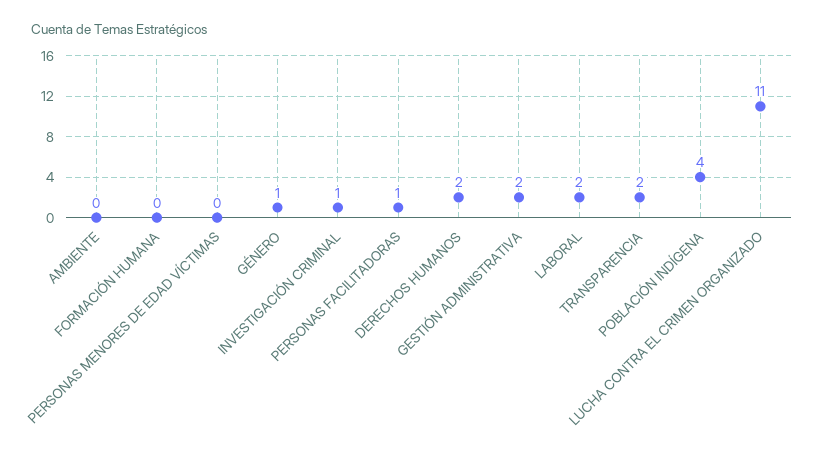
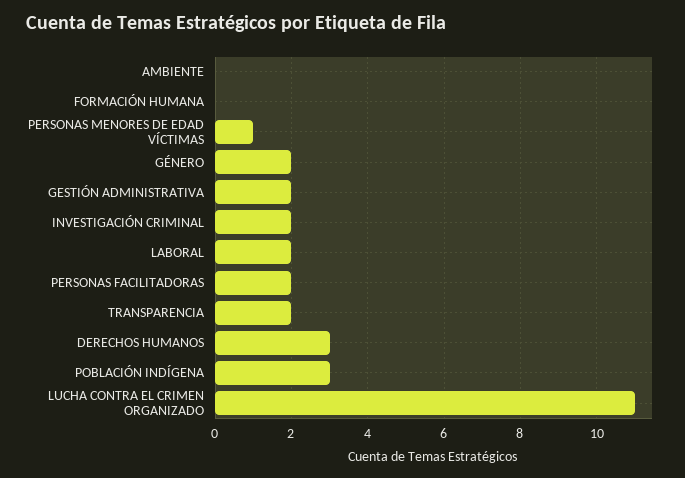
  {
    "AMBIENTE": 0,
    "FORMACIÓN HUMANA": 0,
-   "PERSONAS MENORES DE EDAD VÍCTIMAS": 0,
+   "PERSONAS MENORES DE EDAD VÍCTIMAS": 1,
-   "GÉNERO": 1,
+   "GÉNERO": 2,
-   "INVESTIGACIÓN CRIMINAL": 1,
+   "INVESTIGACIÓN CRIMINAL": 2,
-   "PERSONAS FACILITADORAS": 1,
+   "PERSONAS FACILITADORAS": 2,
-   "DERECHOS HUMANOS": 2,
+   "DERECHOS HUMANOS": 3,
    "GESTIÓN ADMINISTRATIVA": 2,
    "LABORAL": 2,
    "TRANSPARENCIA": 2,
-   "POBLACIÓN INDÍGENA": 4,
+   "POBLACIÓN INDÍGENA": 3,
    "LUCHA CONTRA EL CRIMEN ORGANIZADO": 11
  }

